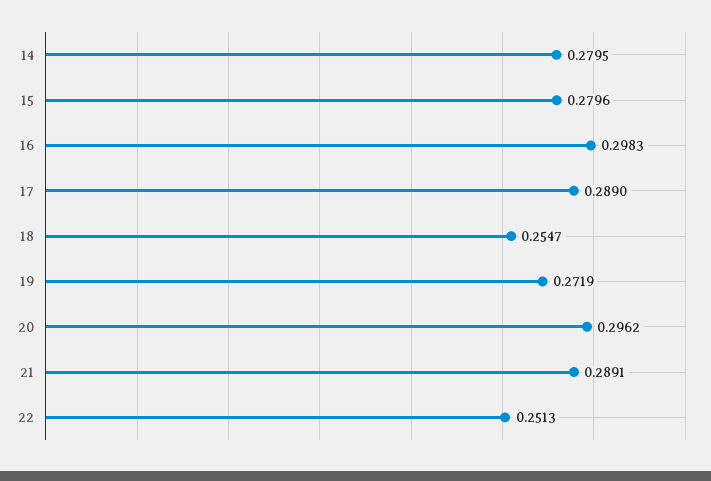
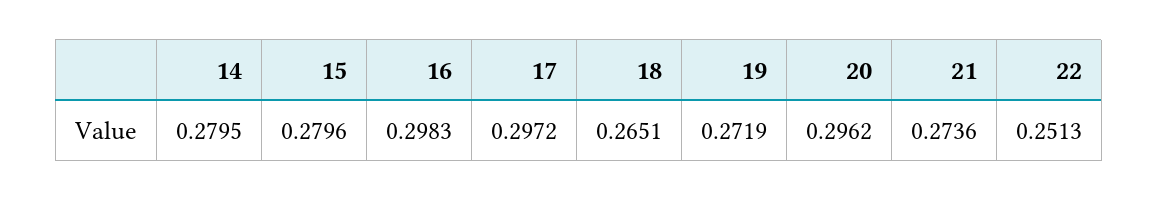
  {
    "14": 0.2795,
    "15": 0.2796,
    "16": 0.2983,
-   "17": 0.289,
+   "17": 0.2972,
-   "18": 0.2547,
+   "18": 0.2651,
    "19": 0.2719,
    "20": 0.2962,
-   "21": 0.2891,
+   "21": 0.2736,
    "22": 0.2513
  }

